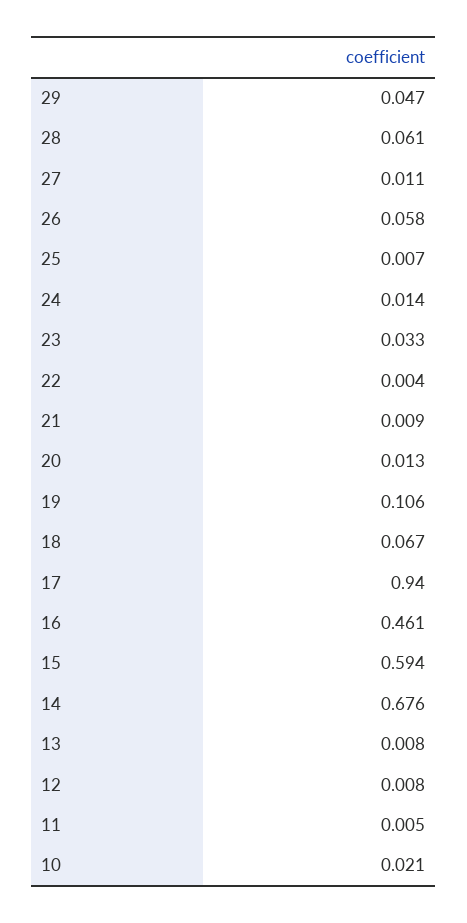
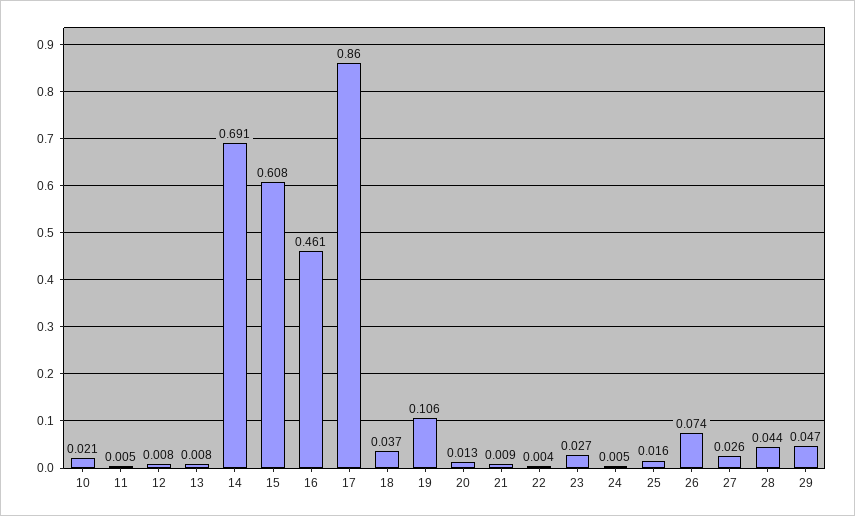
  {
    "29": 0.047,
-   "28": 0.061,
+   "28": 0.044,
-   "27": 0.011,
+   "27": 0.026,
-   "26": 0.058,
+   "26": 0.074,
-   "25": 0.007,
+   "25": 0.016,
-   "24": 0.014,
+   "24": 0.005,
-   "23": 0.033,
+   "23": 0.027,
    "22": 0.004,
    "21": 0.009,
    "20": 0.013,
    "19": 0.106,
-   "18": 0.067,
+   "18": 0.037,
-   "17": 0.94,
+   "17": 0.86,
    "16": 0.461,
-   "15": 0.594,
+   "15": 0.608,
-   "14": 0.676,
+   "14": 0.691,
    "13": 0.008,
    "12": 0.008,
    "11": 0.005,
    "10": 0.021
  }

